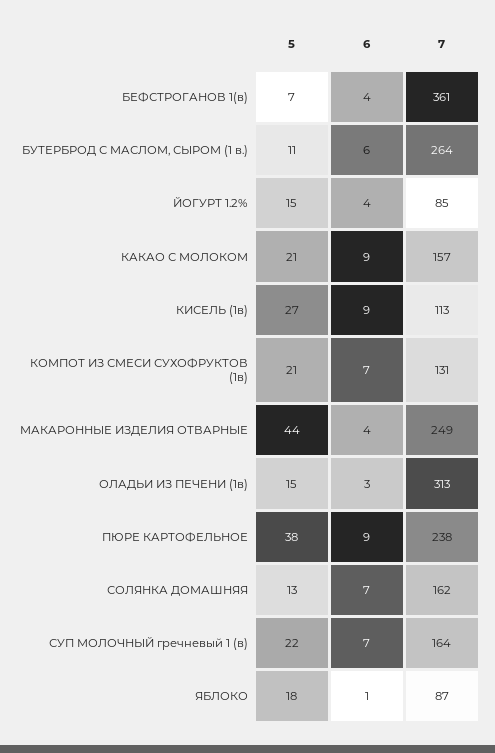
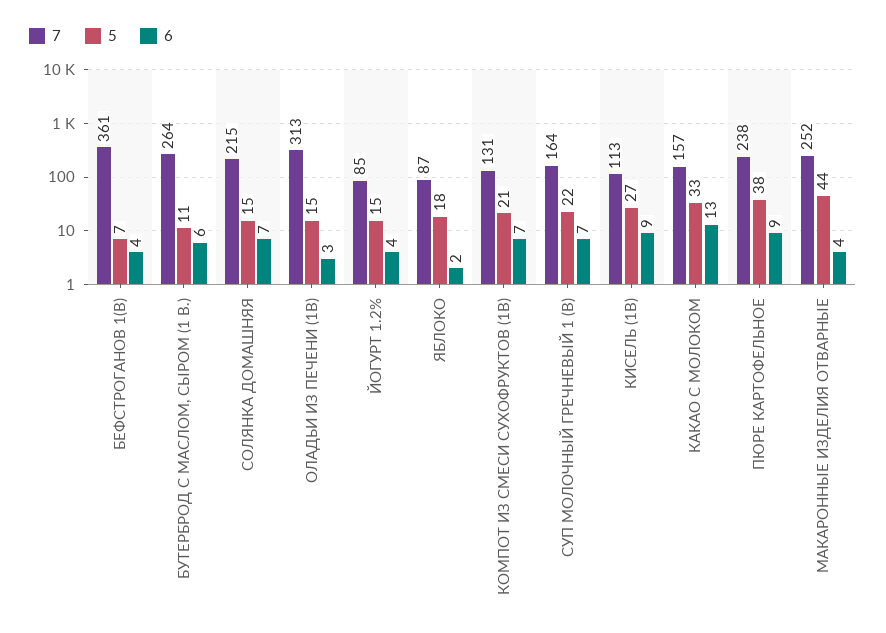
  {
    "5": {
      "БЕФСТРОГАНОВ 1(в)": 7,
      "БУТЕРБРОД С МАСЛОМ, СЫРОМ (1 в.)": 11,
      "ЙОГУРТ 1.2%": 15,
-     "КАКАО С МОЛОКОМ": 21,
+     "КАКАО С МОЛОКОМ": 33,
      "КИСЕЛЬ (1в)": 27,
      "КОМПОТ ИЗ СМЕСИ СУХОФРУКТОВ (1в)": 21,
      "МАКАРОННЫЕ ИЗДЕЛИЯ ОТВАРНЫЕ": 44,
      "ОЛАДЬИ ИЗ ПЕЧЕНИ (1в)": 15,
      "ПЮРЕ КАРТОФЕЛЬНОЕ": 38,
-     "СОЛЯНКА ДОМАШНЯЯ": 13,
+     "СОЛЯНКА ДОМАШНЯЯ": 15,
      "СУП МОЛОЧНЫЙ гречневый 1 (в)": 22,
      "ЯБЛОКО": 18
    },
    "6": {
      "БЕФСТРОГАНОВ 1(в)": 4,
      "БУТЕРБРОД С МАСЛОМ, СЫРОМ (1 в.)": 6,
      "ЙОГУРТ 1.2%": 4,
-     "КАКАО С МОЛОКОМ": 9,
+     "КАКАО С МОЛОКОМ": 13,
      "КИСЕЛЬ (1в)": 9,
      "КОМПОТ ИЗ СМЕСИ СУХОФРУКТОВ (1в)": 7,
      "МАКАРОННЫЕ ИЗДЕЛИЯ ОТВАРНЫЕ": 4,
      "ОЛАДЬИ ИЗ ПЕЧЕНИ (1в)": 3,
      "ПЮРЕ КАРТОФЕЛЬНОЕ": 9,
      "СОЛЯНКА ДОМАШНЯЯ": 7,
      "СУП МОЛОЧНЫЙ гречневый 1 (в)": 7,
-     "ЯБЛОКО": 1
+     "ЯБЛОКО": 2
    },
    "7": {
      "БЕФСТРОГАНОВ 1(в)": 361,
      "БУТЕРБРОД С МАСЛОМ, СЫРОМ (1 в.)": 264,
      "ЙОГУРТ 1.2%": 85,
      "КАКАО С МОЛОКОМ": 157,
      "КИСЕЛЬ (1в)": 113,
      "КОМПОТ ИЗ СМЕСИ СУХОФРУКТОВ (1в)": 131,
-     "МАКАРОННЫЕ ИЗДЕЛИЯ ОТВАРНЫЕ": 249,
+     "МАКАРОННЫЕ ИЗДЕЛИЯ ОТВАРНЫЕ": 252,
      "ОЛАДЬИ ИЗ ПЕЧЕНИ (1в)": 313,
      "ПЮРЕ КАРТОФЕЛЬНОЕ": 238,
-     "СОЛЯНКА ДОМАШНЯЯ": 162,
+     "СОЛЯНКА ДОМАШНЯЯ": 215,
      "СУП МОЛОЧНЫЙ гречневый 1 (в)": 164,
      "ЯБЛОКО": 87
    }
  }

